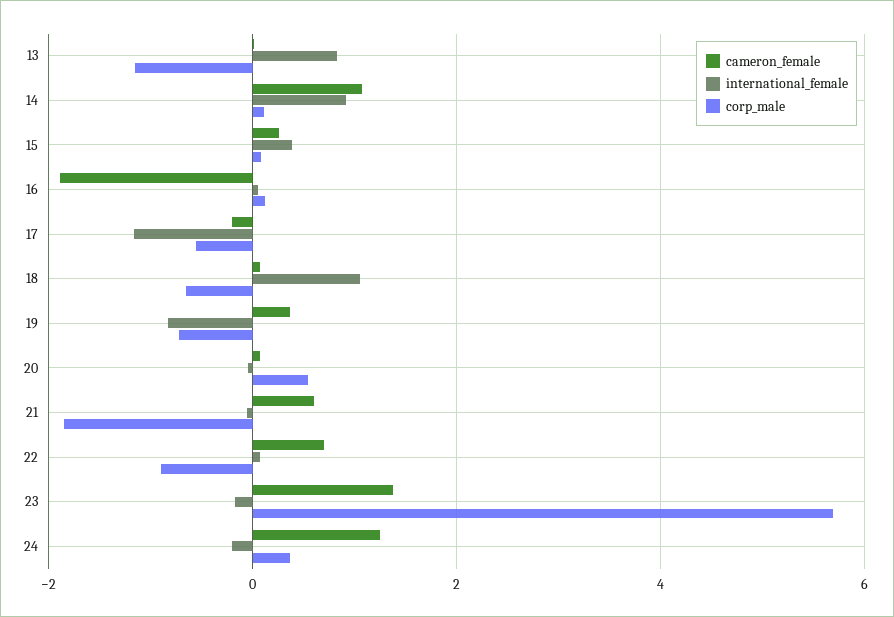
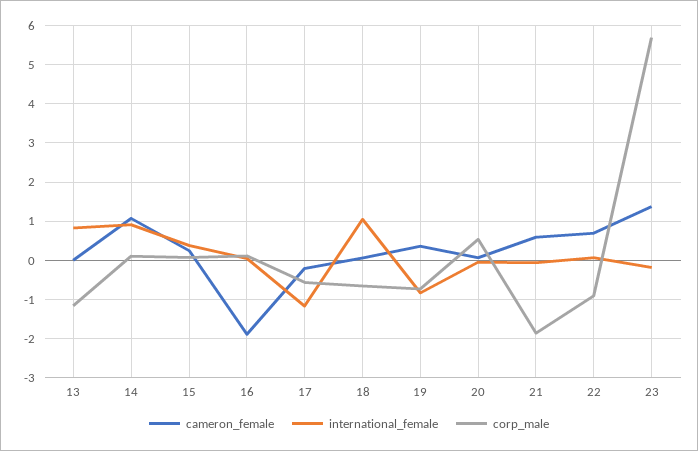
  {
    "cameron_female": {
      "13": 0,
      "14": 1,
      "15": 0.2,
      "16": -1.8,
      "17": -0.2,
      "18": 0,
      "19": 0.4,
      "20": 0,
      "21": 0.6,
      "22": 0.6,
-     "23": 1.4,
+     "23": 1.4
-     "24": 1.2
    },
    "international_female": {
      "13": 0.8,
      "14": 1,
      "15": 0.4,
      "16": 0,
      "17": -1.2,
      "18": 1,
      "19": -0.8,
      "20": 0,
      "21": 0,
      "22": 0,
-     "23": -0.2,
+     "23": -0.2
-     "24": -0.2
    },
    "corp_male": {
      "13": -1.2,
      "14": 0.2,
      "15": 0,
      "16": 0.2,
      "17": -0.6,
      "18": -0.6,
      "19": -0.8,
      "20": 0.6,
      "21": -1.8,
      "22": -1,
-     "23": 5.6,
+     "23": 5.6
-     "24": 0.4
    }
  }

